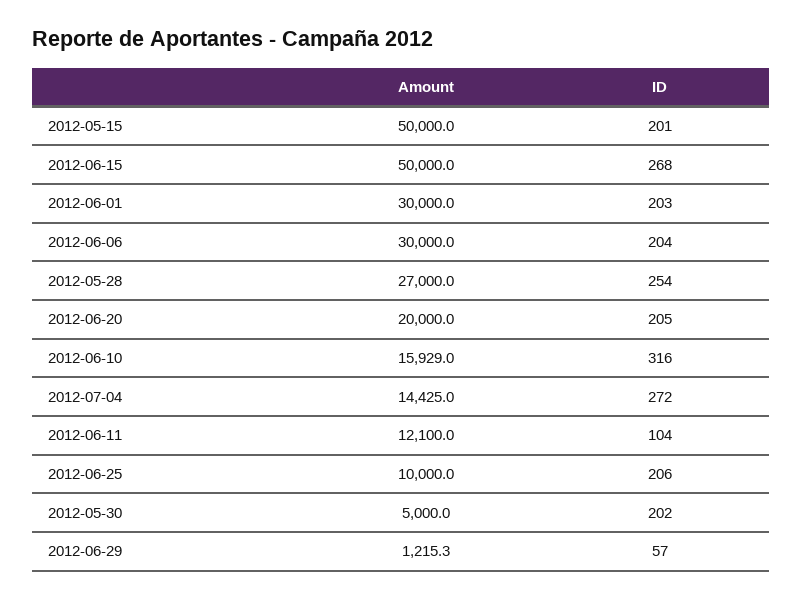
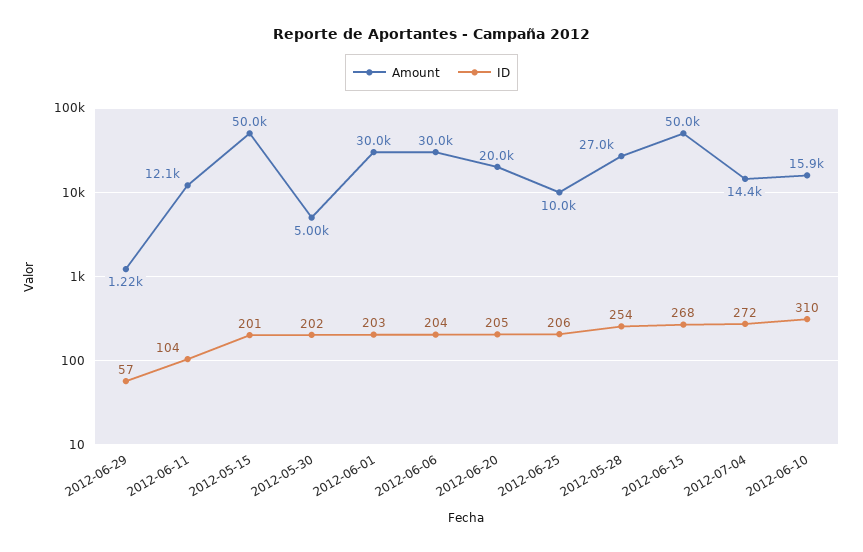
  {
    "Amount": {
      "2012-05-15": 50000,
      "2012-06-15": 50000,
      "2012-06-01": 30000,
      "2012-06-06": 30000,
      "2012-05-28": 27000,
      "2012-06-20": 20000,
      "2012-06-10": 15929,
      "2012-07-04": 14425,
      "2012-06-11": 12100,
      "2012-06-25": 10000,
      "2012-05-30": 5000,
      "2012-06-29": 1215.3
    },
    "ID": {
      "2012-05-15": 201,
      "2012-06-15": 268,
      "2012-06-01": 203,
      "2012-06-06": 204,
      "2012-05-28": 254,
      "2012-06-20": 205,
-     "2012-06-10": 316,
+     "2012-06-10": 310,
      "2012-07-04": 272,
      "2012-06-11": 104,
      "2012-06-25": 206,
      "2012-05-30": 202,
      "2012-06-29": 57
    }
  }

